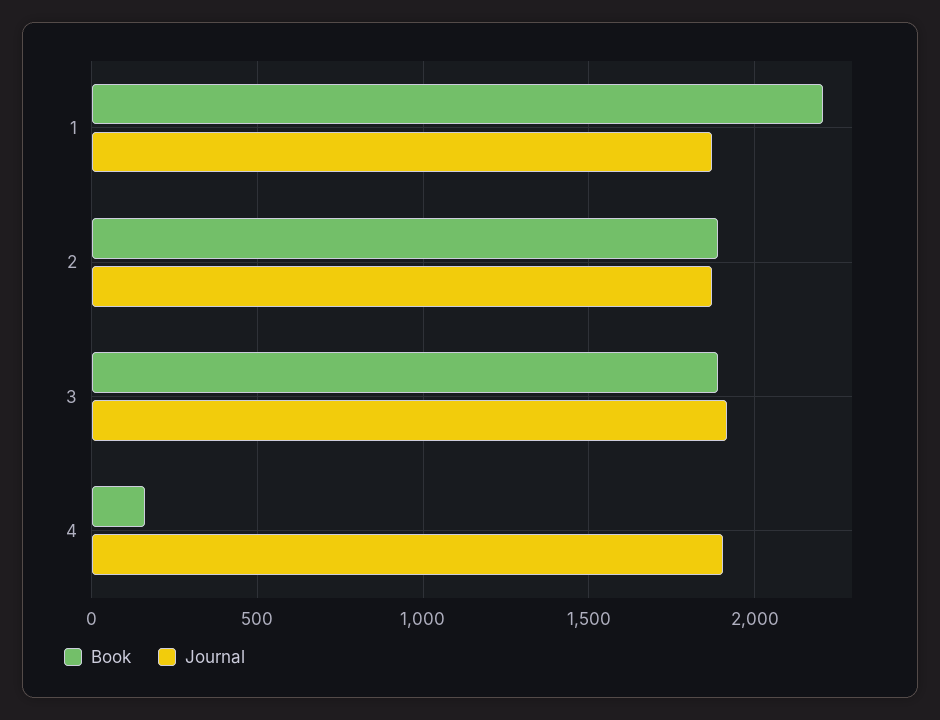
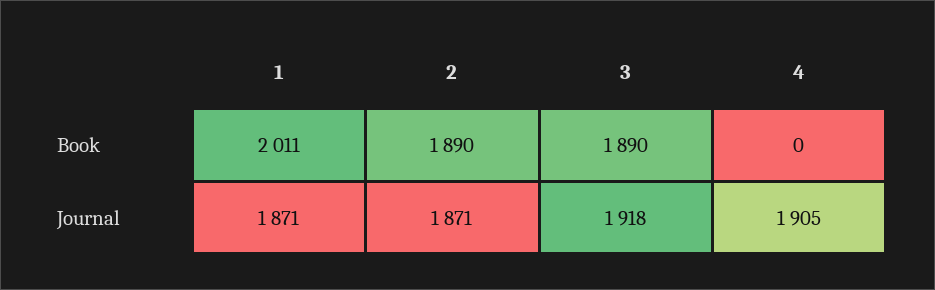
  {
    "Book": {
-     "1": 2200,
+     "1": 2011,
      "2": 1890,
      "3": 1890,
-     "4": 150
+     "4": 0
    },
    "Journal": {
      "1": 1871,
      "2": 1871,
      "3": 1918,
      "4": 1905
    }
  }

